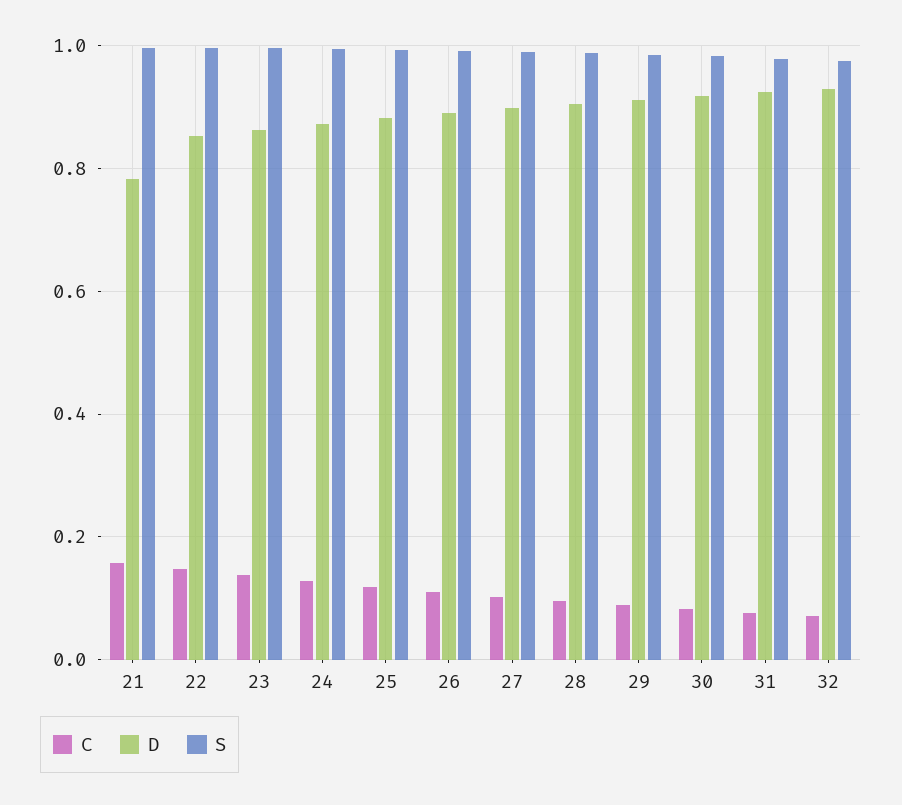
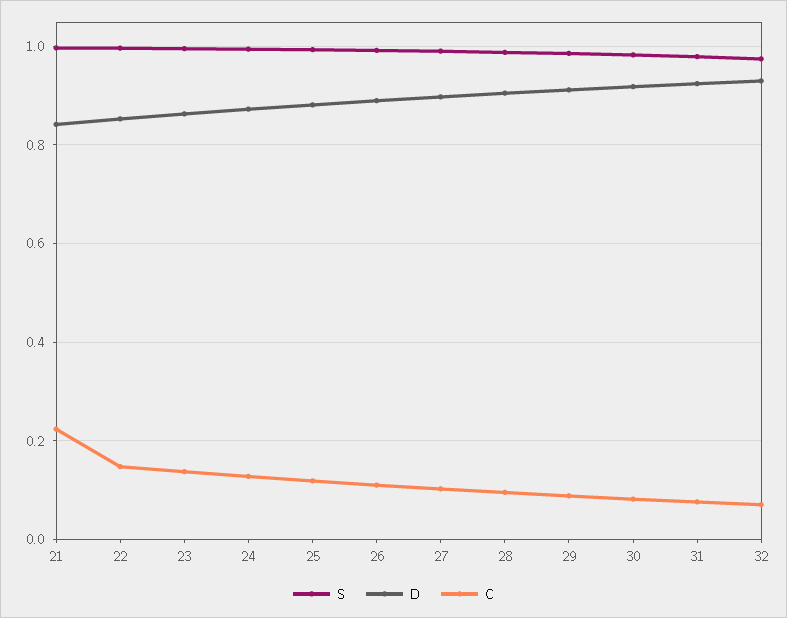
  {
    "C": {
-     "21": 0.16,
+     "21": 0.22,
      "22": 0.14,
      "23": 0.14,
      "24": 0.12,
      "25": 0.12,
      "26": 0.12,
      "27": 0.1,
      "28": 0.1,
      "29": 0.08,
      "30": 0.08,
      "31": 0.08,
      "32": 0.08
    },
    "D": {
-     "21": 0.78,
+     "21": 0.84,
      "22": 0.86,
      "23": 0.86,
      "24": 0.88,
      "25": 0.88,
      "26": 0.88,
      "27": 0.9,
      "28": 0.9,
      "29": 0.92,
      "30": 0.92,
      "31": 0.92,
      "32": 0.92
    },
    "S": {
      "21": 1,
      "22": 1,
      "23": 1,
      "24": 1,
      "25": 1,
      "26": 1,
      "27": 0.98,
      "28": 0.98,
      "29": 0.98,
      "30": 0.98,
      "31": 0.98,
      "32": 0.98
    }
  }

